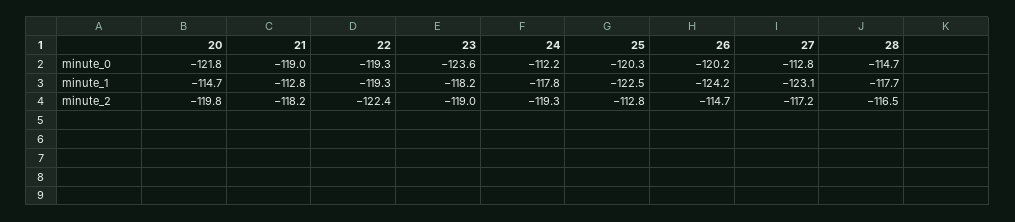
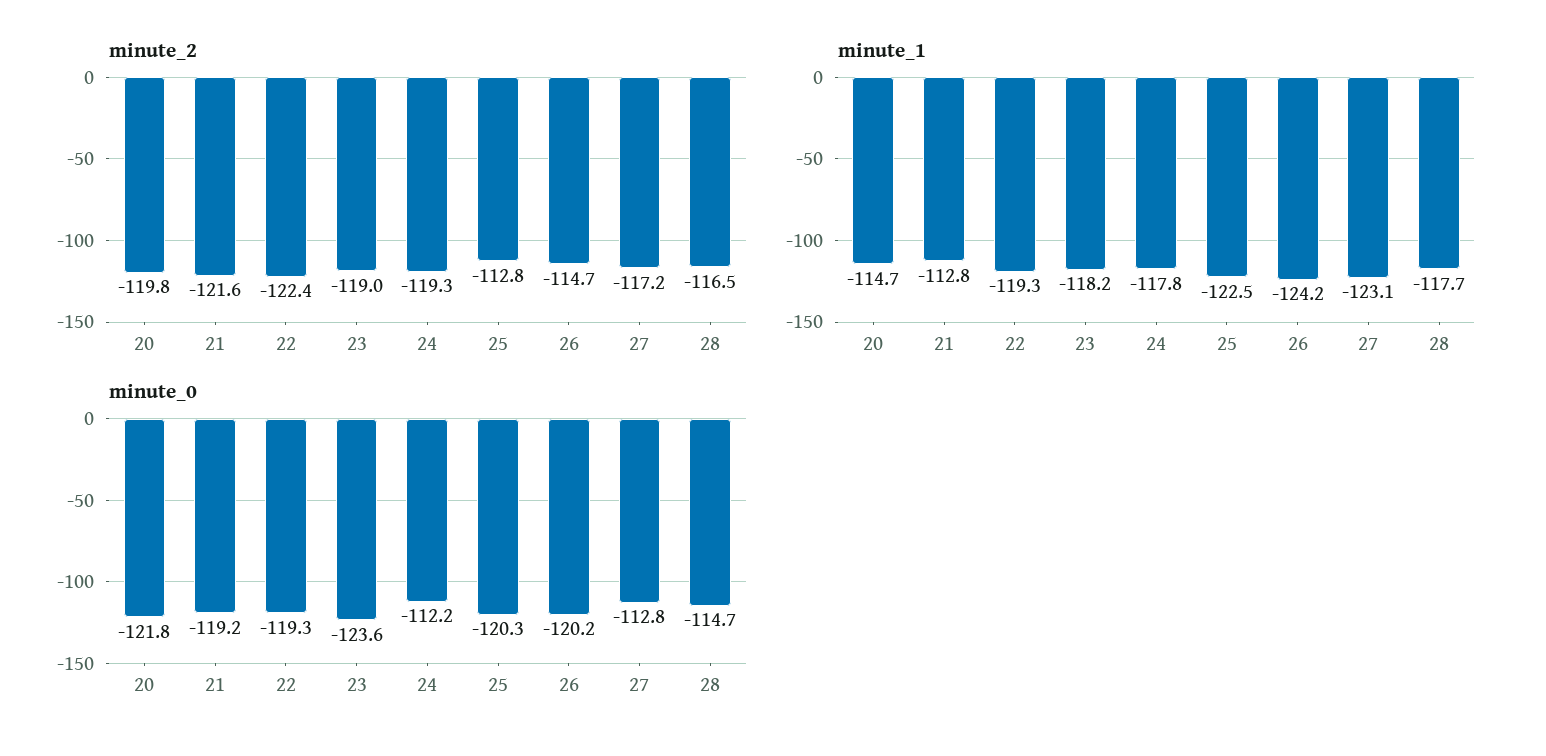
  {
    "minute_0": {
      "20": -121.8,
-     "21": -119,
+     "21": -119.2,
      "22": -119.3,
      "23": -123.6,
      "24": -112.2,
      "25": -120.3,
      "26": -120.2,
      "27": -112.8,
      "28": -114.7
    },
    "minute_1": {
      "20": -114.7,
      "21": -112.8,
      "22": -119.3,
      "23": -118.2,
      "24": -117.8,
      "25": -122.5,
      "26": -124.2,
      "27": -123.1,
      "28": -117.7
    },
    "minute_2": {
      "20": -119.8,
-     "21": -118.2,
+     "21": -121.6,
      "22": -122.4,
      "23": -119,
      "24": -119.3,
      "25": -112.8,
      "26": -114.7,
      "27": -117.2,
      "28": -116.5
    }
  }

